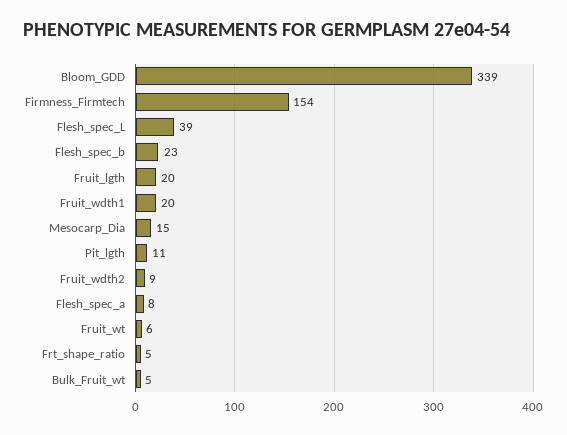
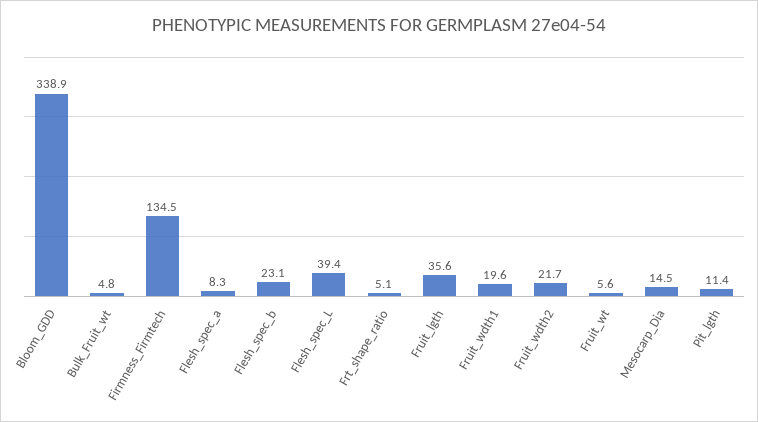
  {
    "Bloom_GDD": 338.9,
-   "Firmness_Firmtech": 154,
+   "Firmness_Firmtech": 134.5,
    "Flesh_spec_L": 39.4,
    "Flesh_spec_b": 23.1,
-   "Fruit_lgth": 20,
+   "Fruit_lgth": 35.6,
    "Fruit_wdth1": 19.6,
    "Mesocarp_Dia": 14.5,
    "Pit_lgth": 11.4,
-   "Fruit_wdth2": 9,
+   "Fruit_wdth2": 21.7,
    "Flesh_spec_a": 8.3,
    "Fruit_wt": 5.6,
    "Frt_shape_ratio": 5.1,
    "Bulk_Fruit_wt": 4.8
  }

